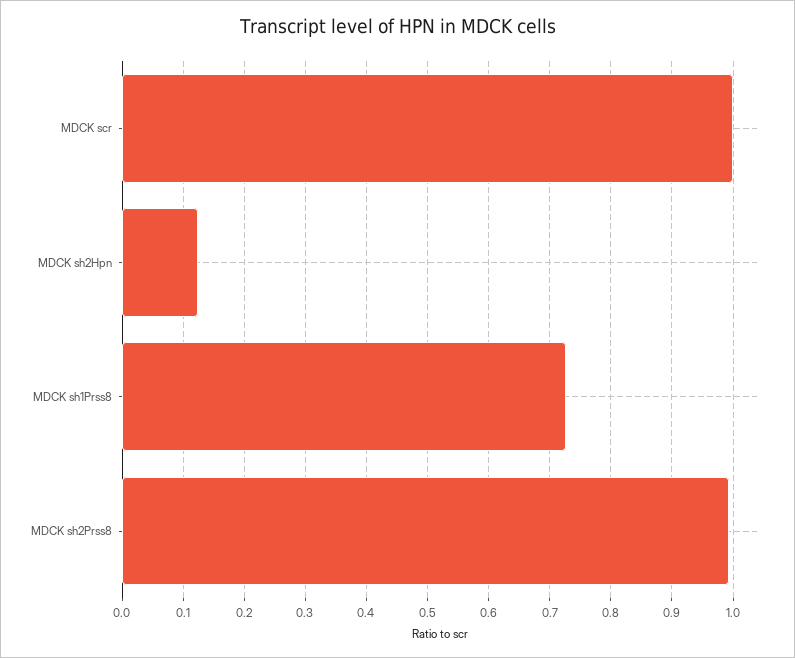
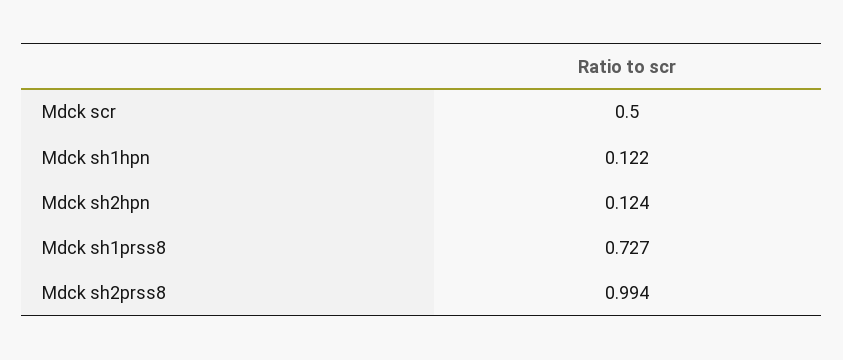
  {
-   "MDCK scr": 1,
+   "MDCK scr": 0.5,
    "MDCK sh2Hpn": 0.124,
    "MDCK sh1Prss8": 0.727,
-   "MDCK sh2Prss8": 0.994
+   "MDCK sh2Prss8": 0.994,
+   "Mdck sh1hpn": 0.122
  }

